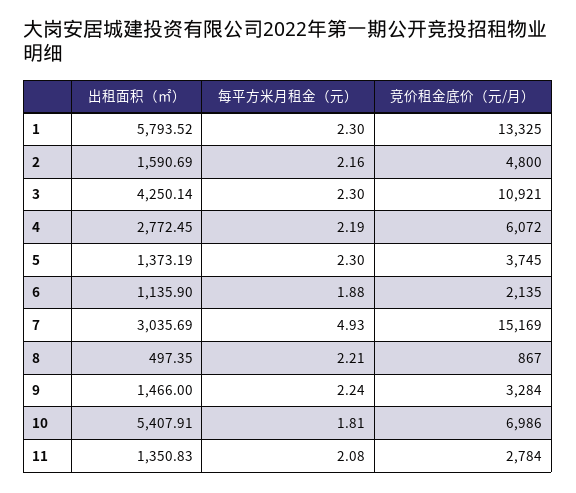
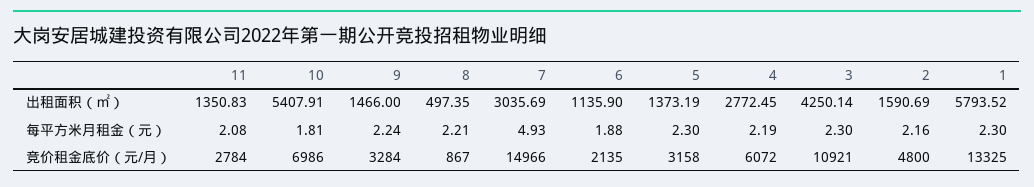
  {
    "出租面积（㎡）": {
      "1": 5793.52,
      "2": 1590.69,
      "3": 4250.14,
      "4": 2772.45,
      "5": 1373.19,
      "6": 1135.9,
      "7": 3035.69,
      "8": 497.35,
      "9": 1466,
      "10": 5407.91,
      "11": 1350.83
    },
    "每平方米月租金（元）": {
      "1": 2.3,
      "2": 2.16,
      "3": 2.3,
      "4": 2.19,
      "5": 2.3,
      "6": 1.88,
      "7": 4.93,
      "8": 2.21,
      "9": 2.24,
      "10": 1.81,
      "11": 2.08
    },
    "竞价租金底价（元/月）": {
      "1": 13325,
      "2": 4800,
      "3": 10921,
      "4": 6072,
-     "5": 3745,
+     "5": 3158,
      "6": 2135,
-     "7": 15169,
+     "7": 14966,
      "8": 867,
      "9": 3284,
      "10": 6986,
      "11": 2784
    }
  }

